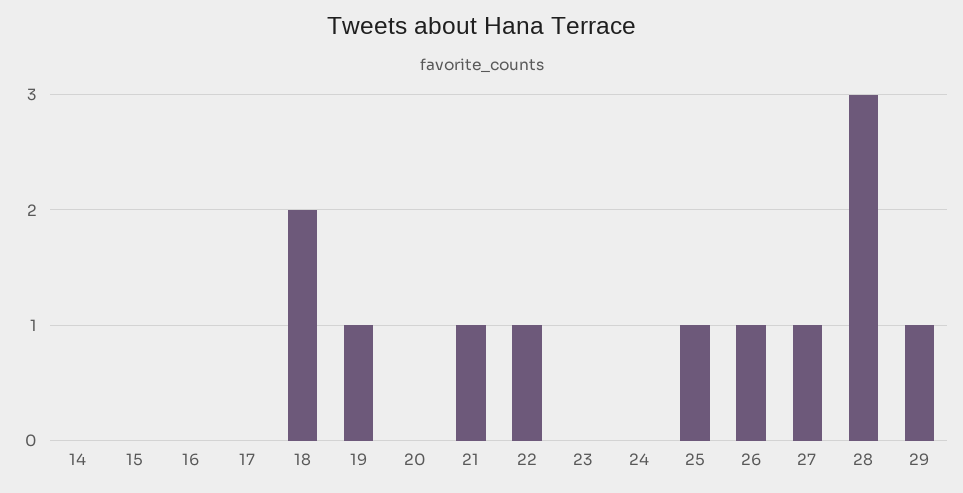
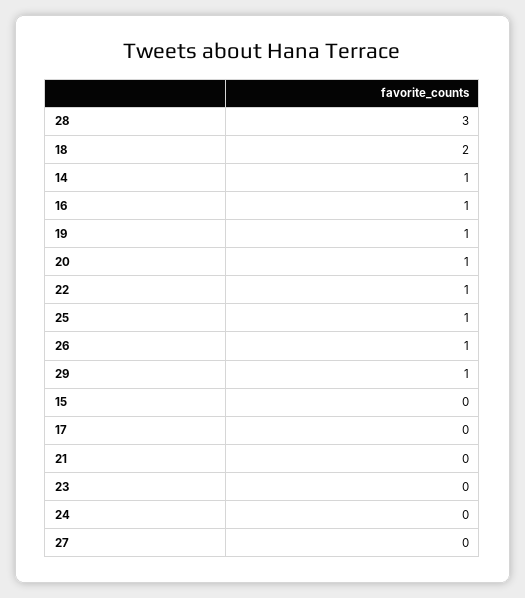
  {
-   "14": 0,
+   "14": 1,
    "15": 0,
-   "16": 0,
+   "16": 1,
    "17": 0,
    "18": 2,
    "19": 1,
-   "20": 0,
+   "20": 1,
-   "21": 1,
+   "21": 0,
    "22": 1,
    "23": 0,
    "24": 0,
    "25": 1,
    "26": 1,
-   "27": 1,
+   "27": 0,
    "28": 3,
    "29": 1
  }

